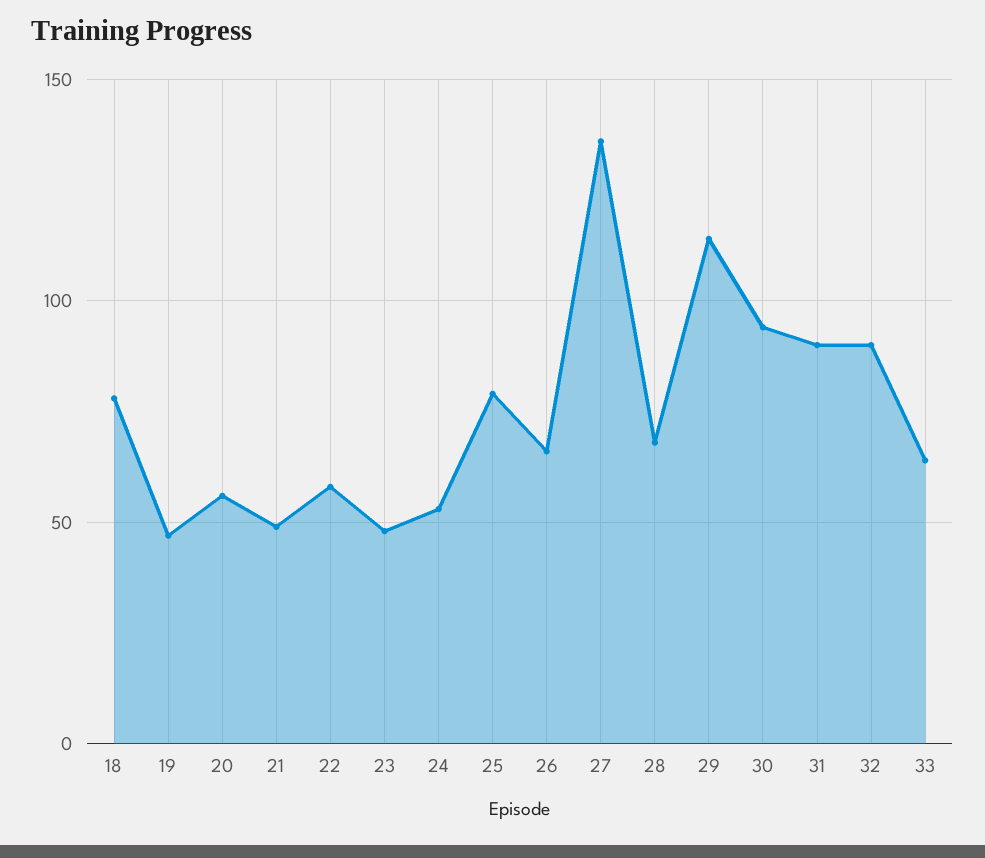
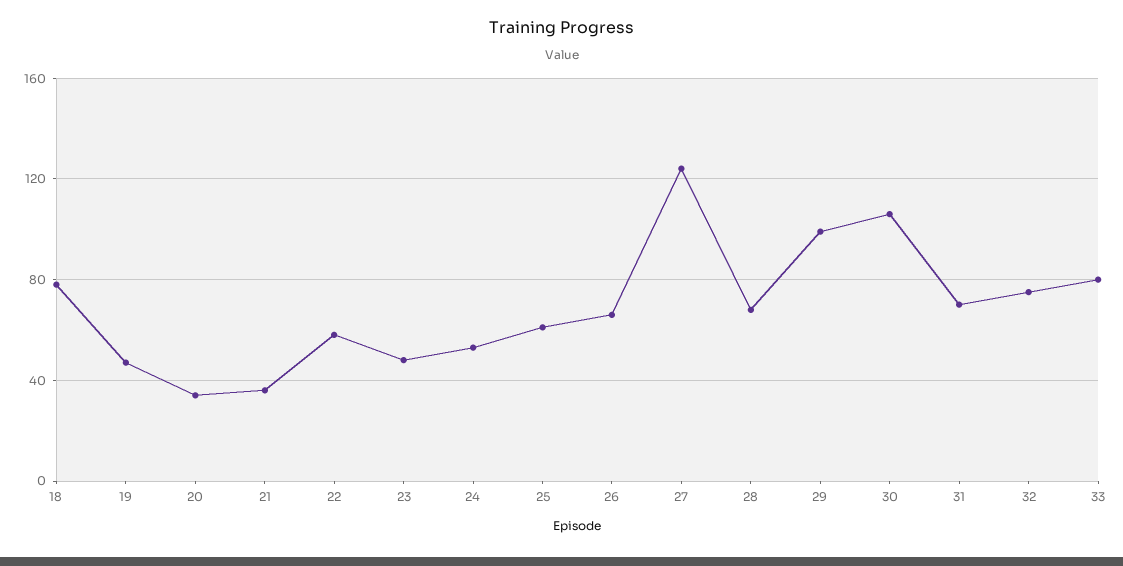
  {
    "18": 80,
    "19": 45,
-   "20": 55,
+   "20": 35,
-   "21": 50,
+   "21": 35,
    "22": 60,
    "23": 50,
    "24": 55,
-   "25": 80,
+   "25": 60,
    "26": 65,
-   "27": 135,
+   "27": 125,
    "28": 70,
-   "29": 115,
+   "29": 100,
-   "30": 95,
+   "30": 105,
-   "31": 90,
+   "31": 70,
-   "32": 90,
+   "32": 75,
-   "33": 65
+   "33": 80
  }

